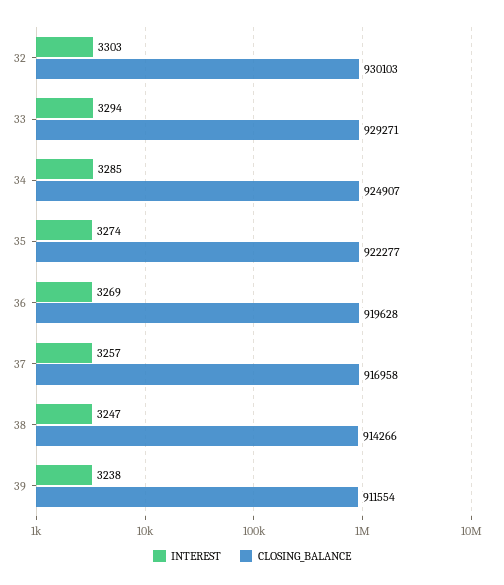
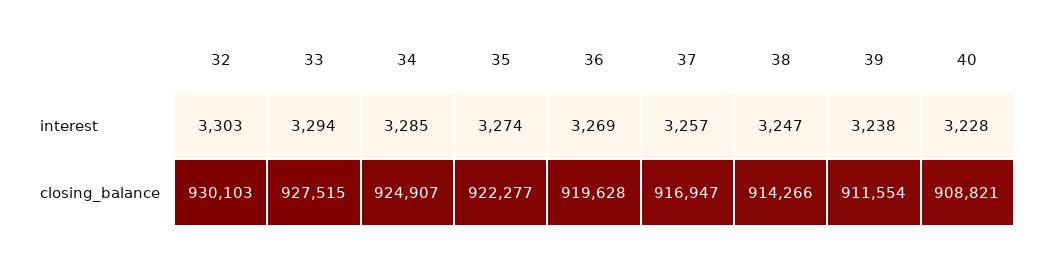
  {
    "INTEREST": {
      "32": 3303,
      "33": 3294,
      "34": 3285,
      "35": 3274,
      "36": 3269,
      "37": 3257,
      "38": 3247,
-     "39": 3238
+     "39": 3238,
+     "40": 3228
    },
    "CLOSING_BALANCE": {
      "32": 930103,
-     "33": 929271,
+     "33": 927515,
      "34": 924907,
      "35": 922277,
      "36": 919628,
-     "37": 916958,
+     "37": 916947,
      "38": 914266,
-     "39": 911554
+     "39": 911554,
+     "40": 908821
    }
  }

